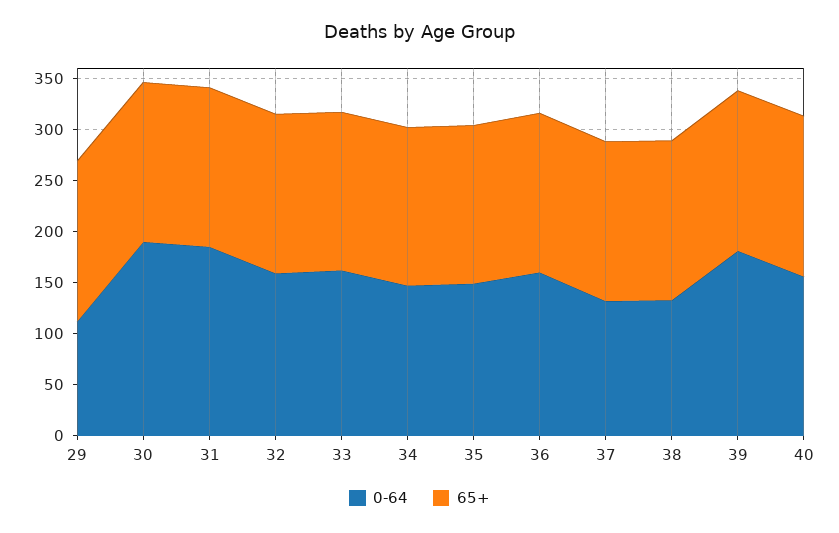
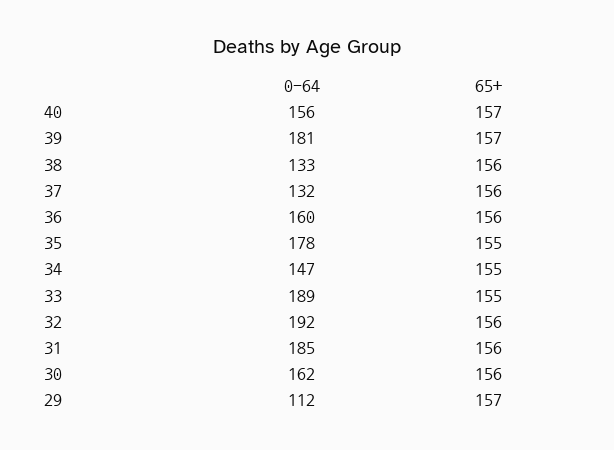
  {
    "0-64": {
      "29": 112,
-     "30": 190,
+     "30": 162,
      "31": 185,
-     "32": 160,
+     "32": 192,
-     "33": 160,
+     "33": 189,
      "34": 147,
-     "35": 150,
+     "35": 178,
      "36": 160,
      "37": 132,
      "38": 133,
      "39": 181,
      "40": 156
    },
    "65+": {
      "29": 157,
      "30": 156,
      "31": 156,
      "32": 156,
      "33": 155,
      "34": 155,
      "35": 155,
      "36": 156,
      "37": 156,
      "38": 156,
      "39": 157,
      "40": 157
    }
  }

